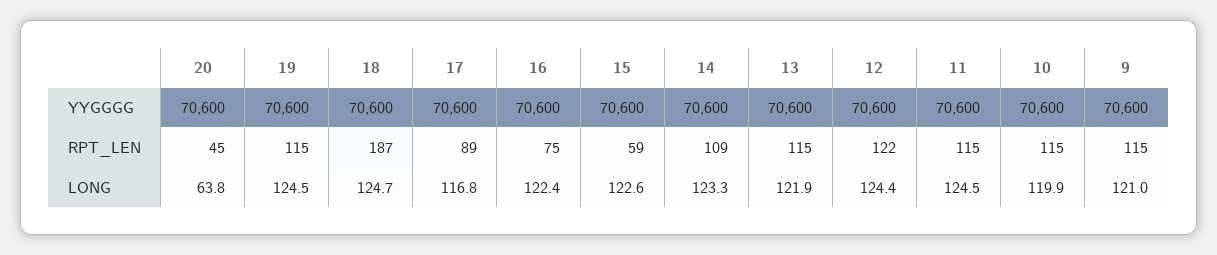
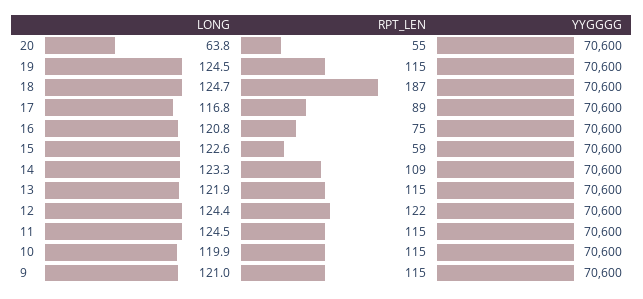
  {
    "20": {
      "YYGGGG": 70600,
-     "RPT_LEN": 45,
+     "RPT_LEN": 55,
      "LONG": 63.8
    },
    "19": {
      "YYGGGG": 70600,
      "RPT_LEN": 115,
      "LONG": 124.5
    },
    "18": {
      "YYGGGG": 70600,
      "RPT_LEN": 187,
      "LONG": 124.7
    },
    "17": {
      "YYGGGG": 70600,
      "RPT_LEN": 89,
      "LONG": 116.8
    },
    "16": {
      "YYGGGG": 70600,
      "RPT_LEN": 75,
-     "LONG": 122.4
+     "LONG": 120.8
    },
    "15": {
      "YYGGGG": 70600,
      "RPT_LEN": 59,
      "LONG": 122.6
    },
    "14": {
      "YYGGGG": 70600,
      "RPT_LEN": 109,
      "LONG": 123.3
    },
    "13": {
      "YYGGGG": 70600,
      "RPT_LEN": 115,
      "LONG": 121.9
    },
    "12": {
      "YYGGGG": 70600,
      "RPT_LEN": 122,
      "LONG": 124.4
    },
    "11": {
      "YYGGGG": 70600,
      "RPT_LEN": 115,
      "LONG": 124.5
    },
    "10": {
      "YYGGGG": 70600,
      "RPT_LEN": 115,
      "LONG": 119.9
    },
    "9": {
      "YYGGGG": 70600,
      "RPT_LEN": 115,
      "LONG": 121
    }
  }

